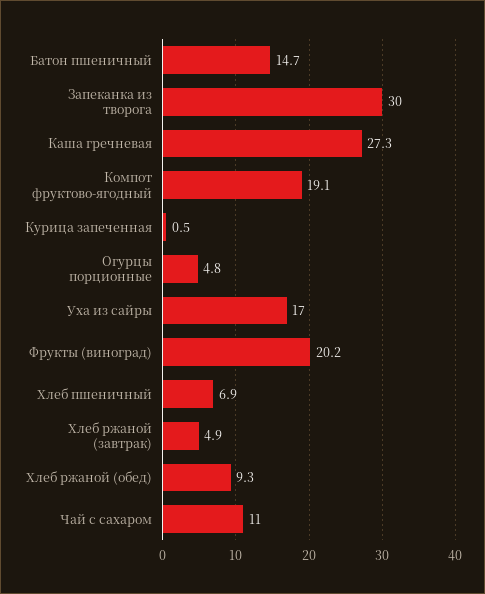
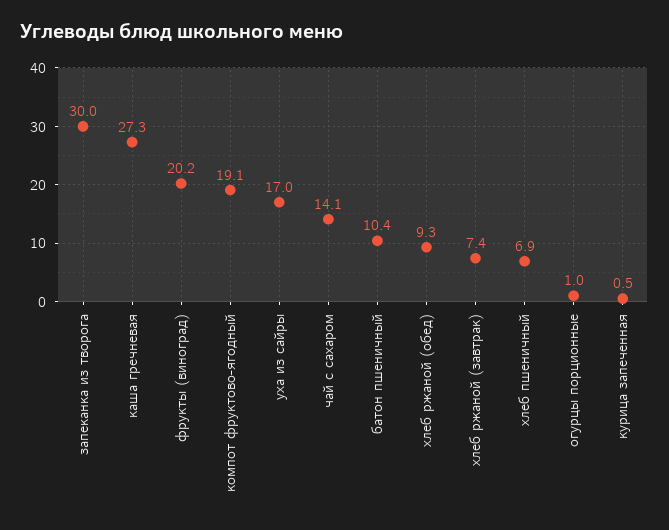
  {
-   "Батон пшеничный": 14.7,
+   "Батон пшеничный": 10.4,
    "Запеканка из творога": 30,
    "Каша гречневая": 27.3,
    "Компот фруктово-ягодный": 19.1,
    "Курица запеченная": 0.5,
-   "Огурцы порционные": 4.8,
+   "Огурцы порционные": 1,
    "Уха из сайры": 17,
    "Фрукты (виноград)": 20.2,
    "Хлеб пшеничный": 6.9,
-   "Хлеб ржаной (завтрак)": 4.9,
+   "Хлеб ржаной (завтрак)": 7.4,
    "Хлеб ржаной (обед)": 9.3,
-   "Чай с сахаром": 11
+   "Чай с сахаром": 14.1
  }

